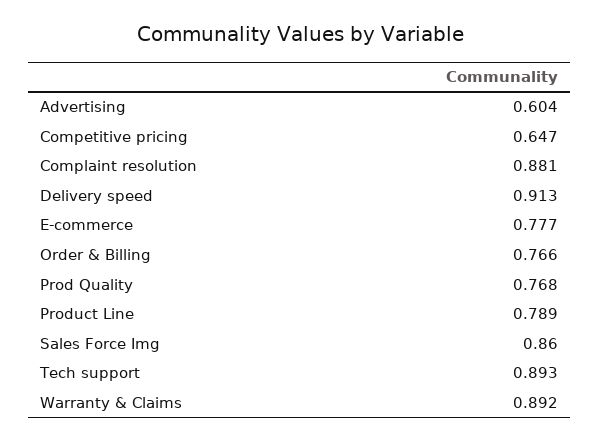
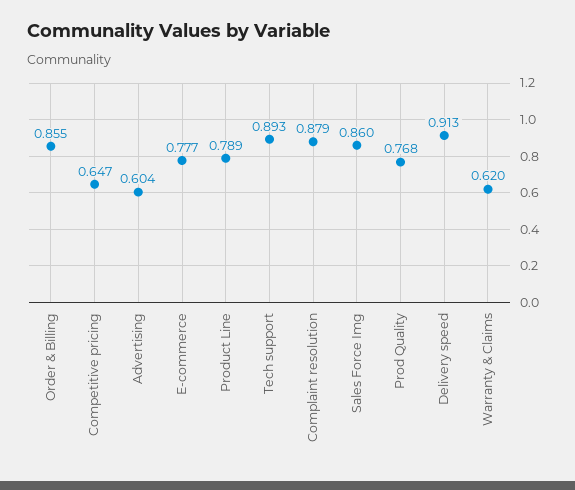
  {
    "Advertising": 0.604,
    "Competitive pricing": 0.647,
-   "Complaint resolution": 0.881,
+   "Complaint resolution": 0.879,
    "Delivery speed": 0.913,
    "E-commerce": 0.777,
-   "Order & Billing": 0.766,
+   "Order & Billing": 0.855,
    "Prod Quality": 0.768,
    "Product Line": 0.789,
    "Sales Force Img": 0.86,
    "Tech support": 0.893,
-   "Warranty & Claims": 0.892
+   "Warranty & Claims": 0.62
  }

